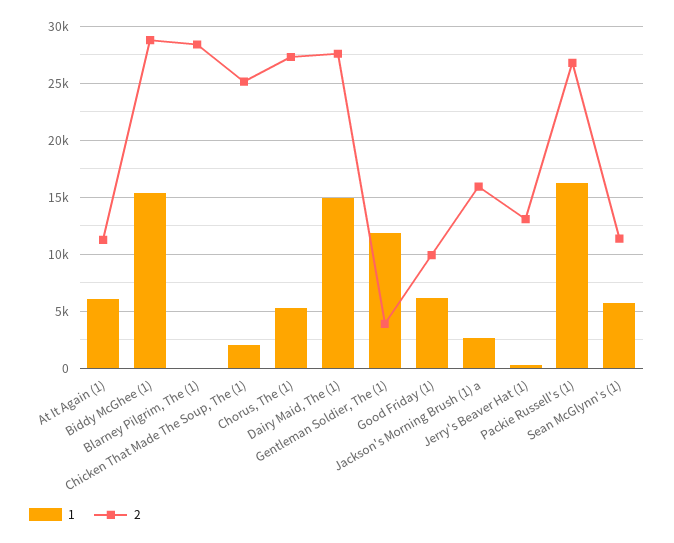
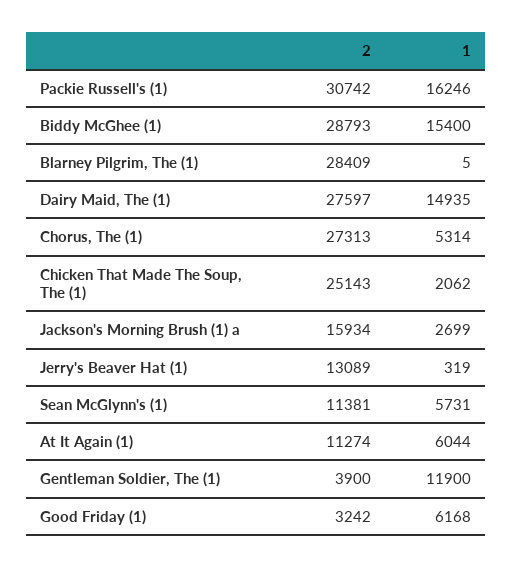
  {
    "1": {
      "At It Again (1)": 6044,
      "Biddy McGhee (1)": 15400,
      "Blarney Pilgrim, The (1)": 5,
      "Chicken That Made The Soup, The (1)": 2062,
      "Chorus, The (1)": 5314,
      "Dairy Maid, The (1)": 14935,
      "Gentleman Soldier, The (1)": 11900,
      "Good Friday (1)": 6168,
      "Jackson's Morning Brush (1) a": 2699,
      "Jerry's Beaver Hat (1)": 319,
      "Packie Russell's (1)": 16246,
      "Sean McGlynn's (1)": 5731
    },
    "2": {
      "At It Again (1)": 11274,
      "Biddy McGhee (1)": 28793,
      "Blarney Pilgrim, The (1)": 28409,
      "Chicken That Made The Soup, The (1)": 25143,
      "Chorus, The (1)": 27313,
      "Dairy Maid, The (1)": 27597,
      "Gentleman Soldier, The (1)": 3900,
-     "Good Friday (1)": 10000,
+     "Good Friday (1)": 3242,
      "Jackson's Morning Brush (1) a": 15934,
      "Jerry's Beaver Hat (1)": 13089,
-     "Packie Russell's (1)": 27000,
+     "Packie Russell's (1)": 30742,
      "Sean McGlynn's (1)": 11381
    }
  }

